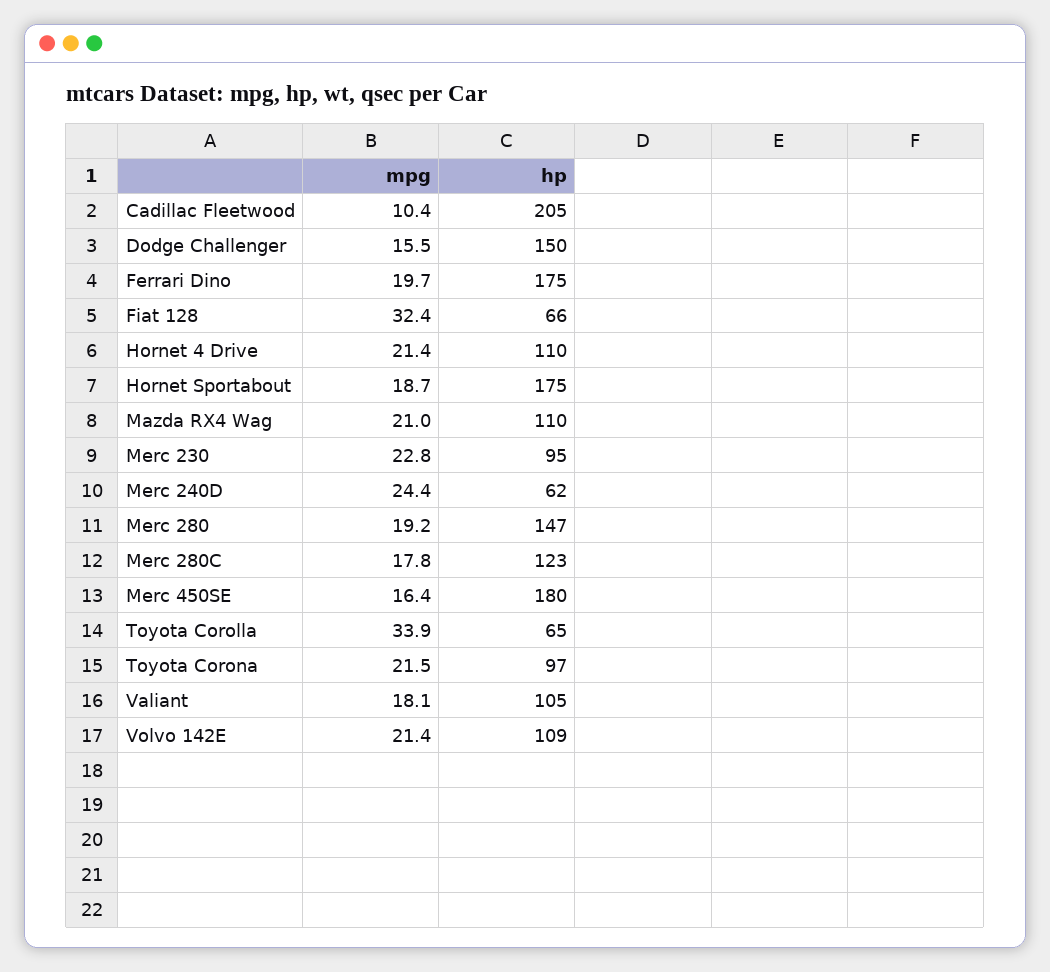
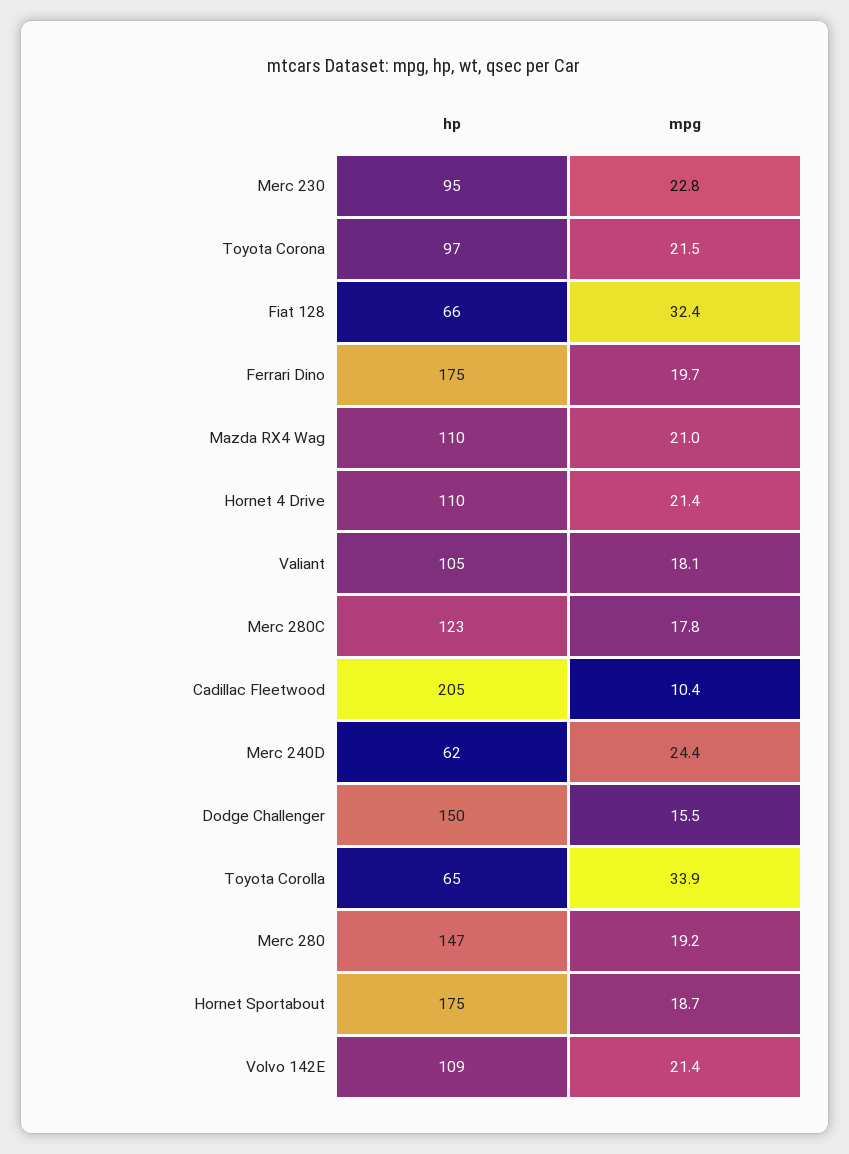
  {
    "mpg": {
      "Cadillac Fleetwood": 10.4,
      "Dodge Challenger": 15.5,
      "Ferrari Dino": 19.7,
      "Fiat 128": 32.4,
      "Hornet 4 Drive": 21.4,
      "Hornet Sportabout": 18.7,
      "Mazda RX4 Wag": 21,
      "Merc 230": 22.8,
      "Merc 240D": 24.4,
      "Merc 280": 19.2,
      "Merc 280C": 17.8,
-     "Merc 450SE": 16.4,
      "Toyota Corolla": 33.9,
      "Toyota Corona": 21.5,
      "Valiant": 18.1,
      "Volvo 142E": 21.4
    },
    "hp": {
      "Cadillac Fleetwood": 205,
      "Dodge Challenger": 150,
      "Ferrari Dino": 175,
      "Fiat 128": 66,
      "Hornet 4 Drive": 110,
      "Hornet Sportabout": 175,
      "Mazda RX4 Wag": 110,
      "Merc 230": 95,
      "Merc 240D": 62,
      "Merc 280": 147,
      "Merc 280C": 123,
-     "Merc 450SE": 180,
      "Toyota Corolla": 65,
      "Toyota Corona": 97,
      "Valiant": 105,
      "Volvo 142E": 109
    }
  }

